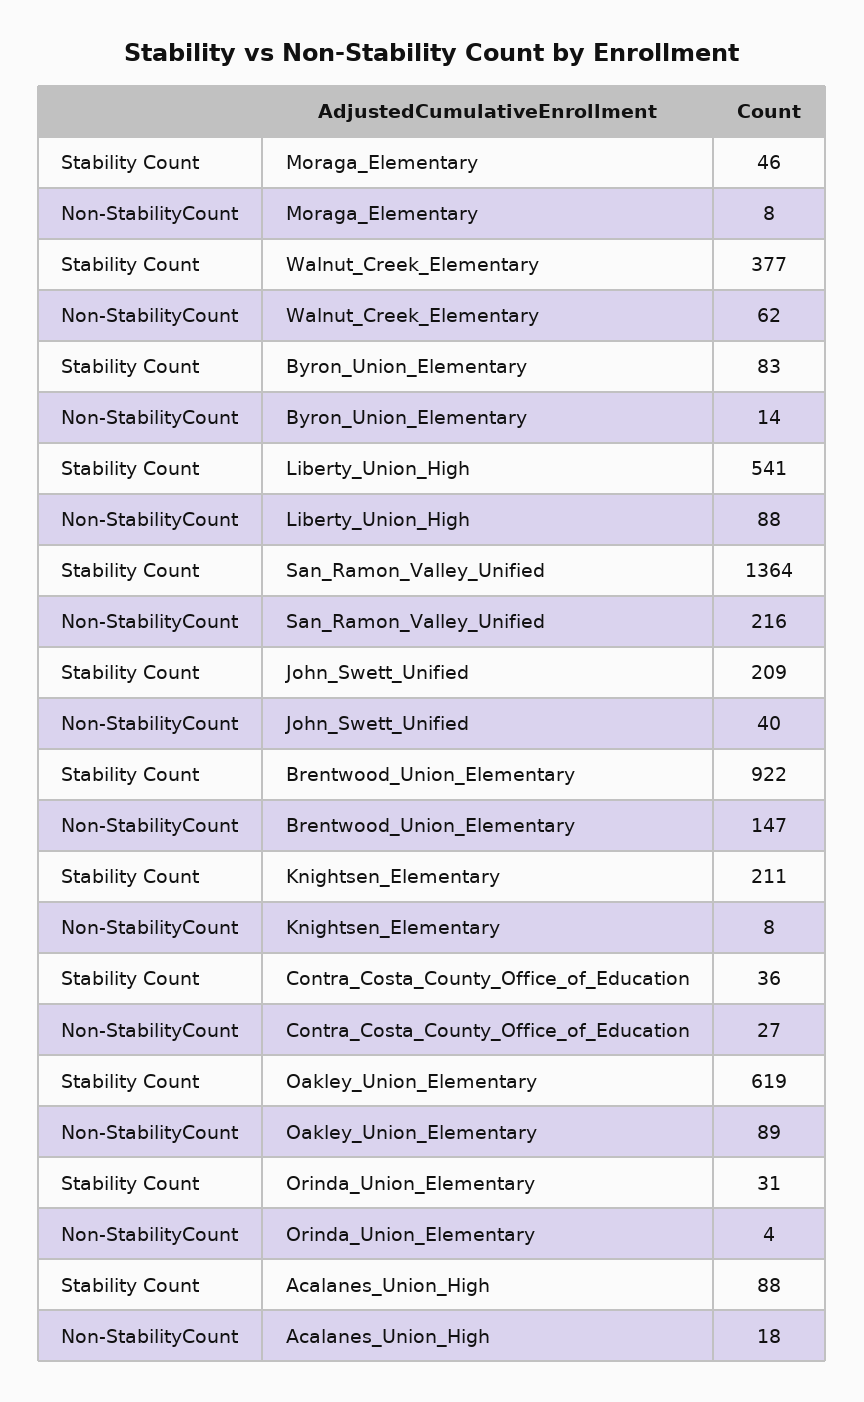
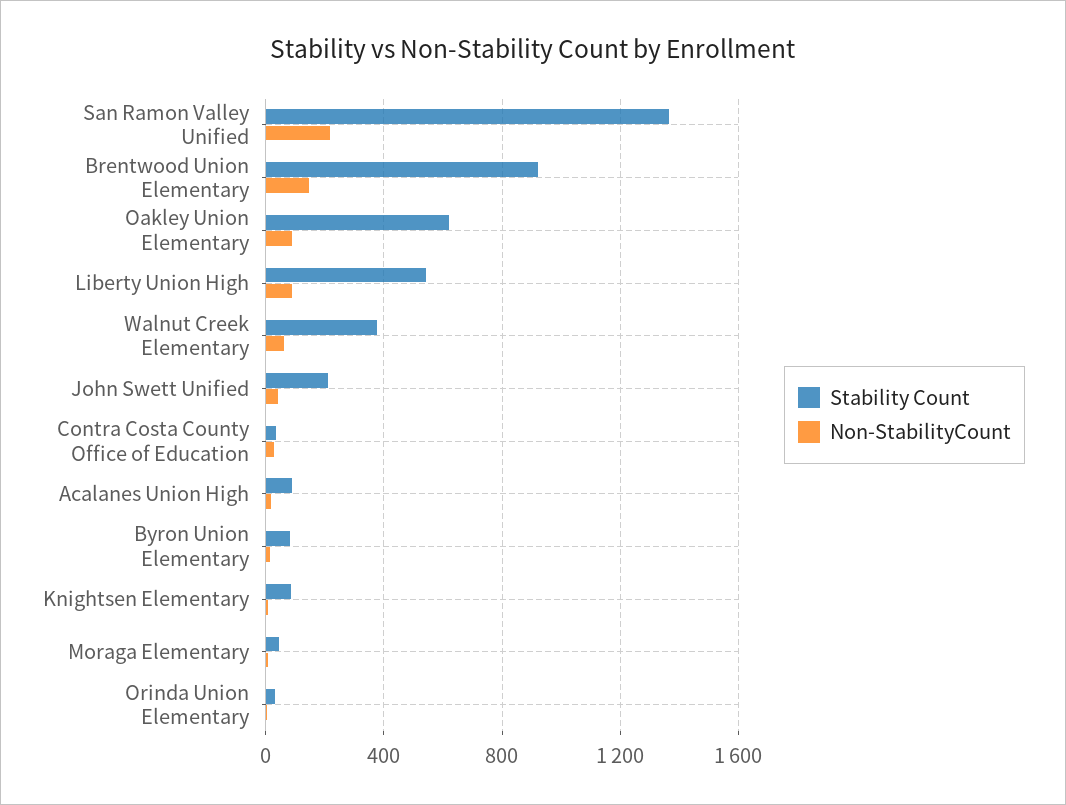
  {
    "Stability Count": {
      "Moraga_Elementary": 46,
      "Walnut_Creek_Elementary": 377,
      "Byron_Union_Elementary": 83,
      "Liberty_Union_High": 541,
      "San_Ramon_Valley_Unified": 1364,
      "John_Swett_Unified": 209,
      "Brentwood_Union_Elementary": 922,
-     "Knightsen_Elementary": 211,
+     "Knightsen_Elementary": 100,
      "Contra_Costa_County_Office_of_Education": 36,
      "Oakley_Union_Elementary": 619,
      "Orinda_Union_Elementary": 31,
      "Acalanes_Union_High": 88
    },
    "Non-StabilityCount": {
      "Moraga_Elementary": 8,
      "Walnut_Creek_Elementary": 62,
      "Byron_Union_Elementary": 14,
      "Liberty_Union_High": 88,
      "San_Ramon_Valley_Unified": 216,
      "John_Swett_Unified": 40,
      "Brentwood_Union_Elementary": 147,
      "Knightsen_Elementary": 8,
      "Contra_Costa_County_Office_of_Education": 27,
      "Oakley_Union_Elementary": 89,
      "Orinda_Union_Elementary": 4,
      "Acalanes_Union_High": 18
    }
  }

